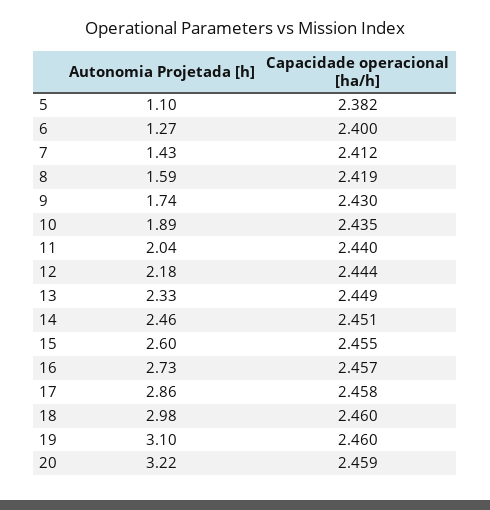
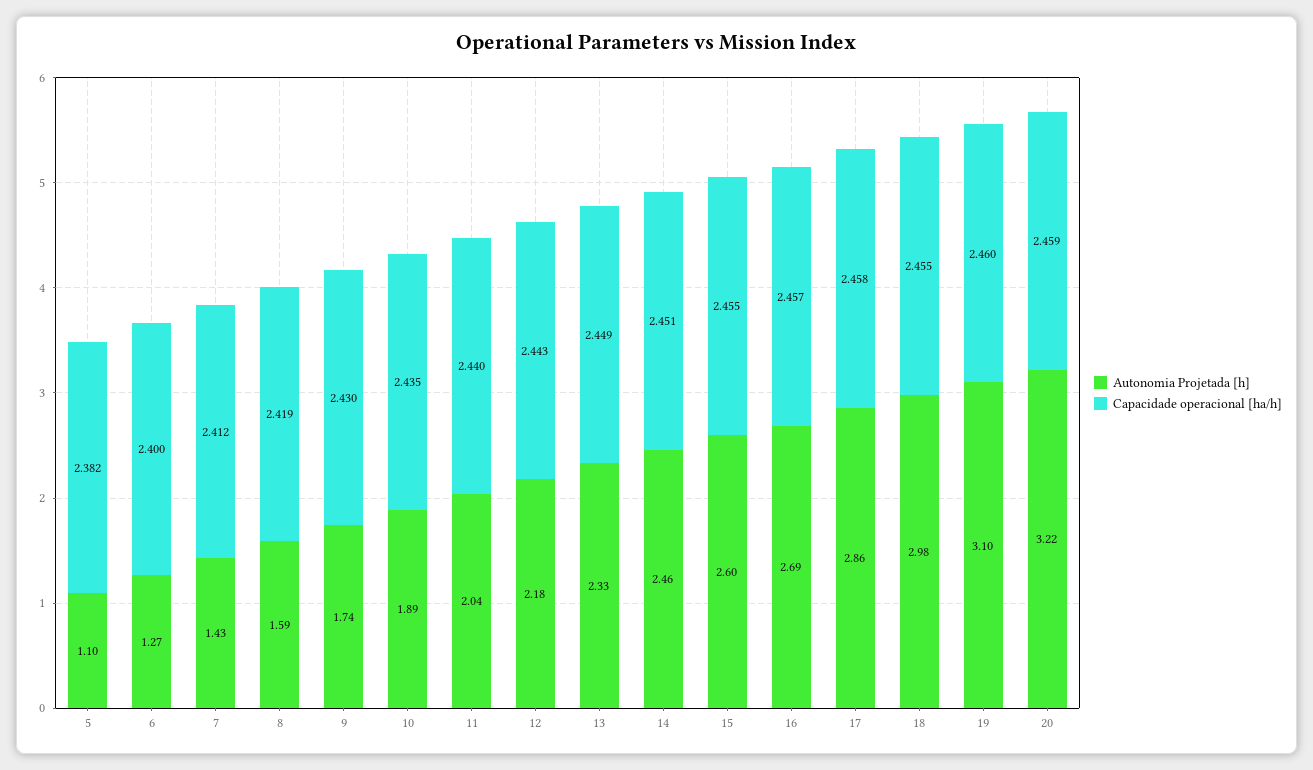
  {
    "Autonomia Projetada [h]": {
      "5": 1.1,
      "6": 1.27,
      "7": 1.43,
      "8": 1.59,
      "9": 1.74,
      "10": 1.89,
      "11": 2.04,
      "12": 2.18,
      "13": 2.33,
      "14": 2.46,
      "15": 2.6,
-     "16": 2.73,
+     "16": 2.69,
      "17": 2.86,
      "18": 2.98,
      "19": 3.1,
      "20": 3.22
    },
    "Capacidade operacional [ha/h]": {
      "5": 2.382,
      "6": 2.4,
      "7": 2.412,
      "8": 2.419,
      "9": 2.43,
      "10": 2.435,
      "11": 2.44,
-     "12": 2.444,
+     "12": 2.443,
      "13": 2.449,
      "14": 2.451,
      "15": 2.455,
      "16": 2.457,
      "17": 2.458,
-     "18": 2.46,
+     "18": 2.455,
      "19": 2.46,
      "20": 2.459
    }
  }

